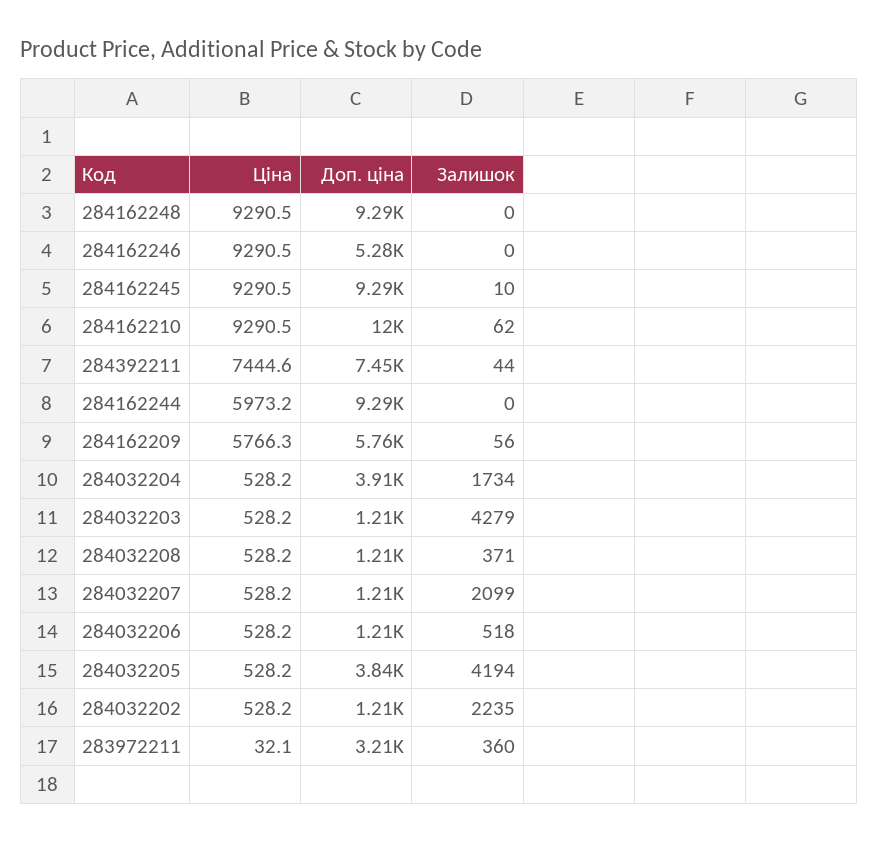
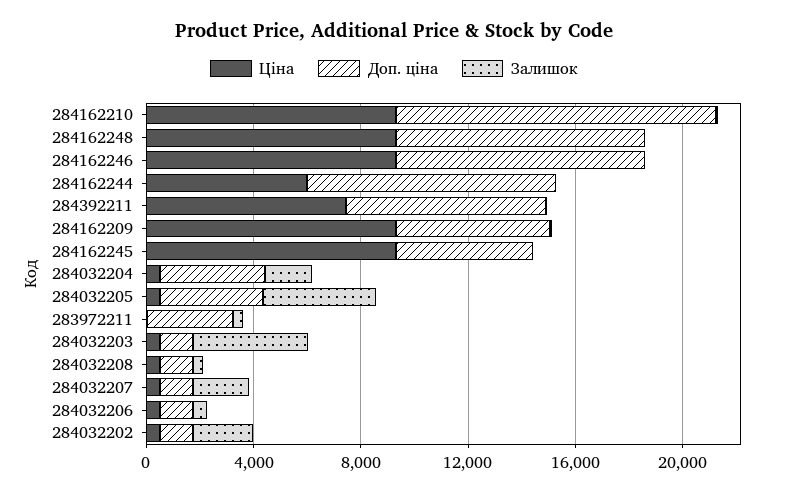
  {
    "Ціна": {
      "284162248": 9290.5,
      "284162246": 9290.5,
      "284162245": 9290.5,
      "284162210": 9290.5,
      "284392211": 7444.6,
      "284162244": 5973.2,
-     "284162209": 5766.3,
+     "284162209": 9000,
      "284032204": 528.2,
      "284032203": 528.2,
      "284032208": 528.2,
      "284032207": 528.2,
      "284032206": 528.2,
      "284032205": 528.2,
      "284032202": 528.2,
      "283972211": 32.1
    },
    "Доп. ціна": {
      "284162248": 9290,
-     "284162246": 5280,
+     "284162246": 9000,
-     "284162245": 9290,
+     "284162245": 5000,
      "284162210": 12000,
      "284392211": 7450,
      "284162244": 9290,
      "284162209": 5760,
      "284032204": 3910,
      "284032203": 1210,
      "284032208": 1210,
      "284032207": 1210,
      "284032206": 1210,
      "284032205": 3840,
      "284032202": 1210,
      "283972211": 3210
    },
    "Залишок": {
      "284162248": 0,
      "284162246": 0,
      "284162245": 10,
      "284162210": 62,
      "284392211": 44,
      "284162244": 0,
      "284162209": 56,
      "284032204": 1734,
      "284032203": 4279,
      "284032208": 371,
      "284032207": 2099,
      "284032206": 518,
      "284032205": 4194,
      "284032202": 2235,
      "283972211": 360
    }
  }

